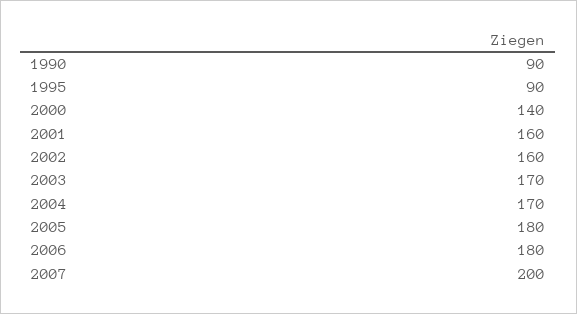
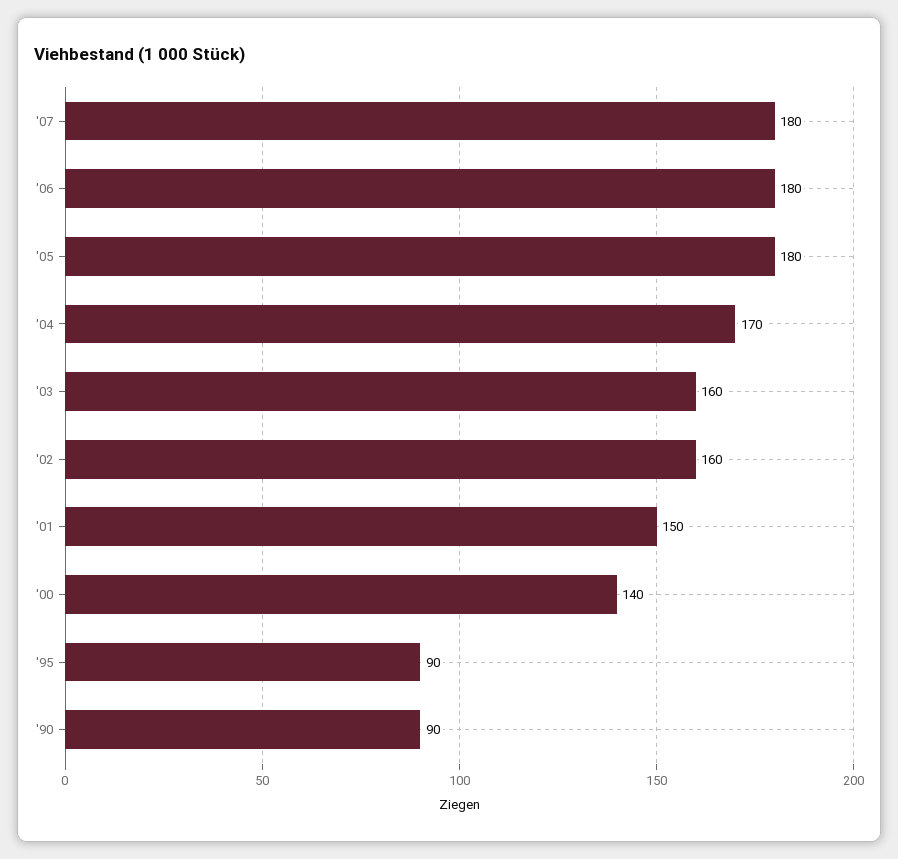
  {
    "1990": 90,
    "1995": 90,
    "2000": 140,
-   "2001": 160,
+   "2001": 150,
    "2002": 160,
-   "2003": 170,
+   "2003": 160,
    "2004": 170,
    "2005": 180,
    "2006": 180,
-   "2007": 200
+   "2007": 180
  }

